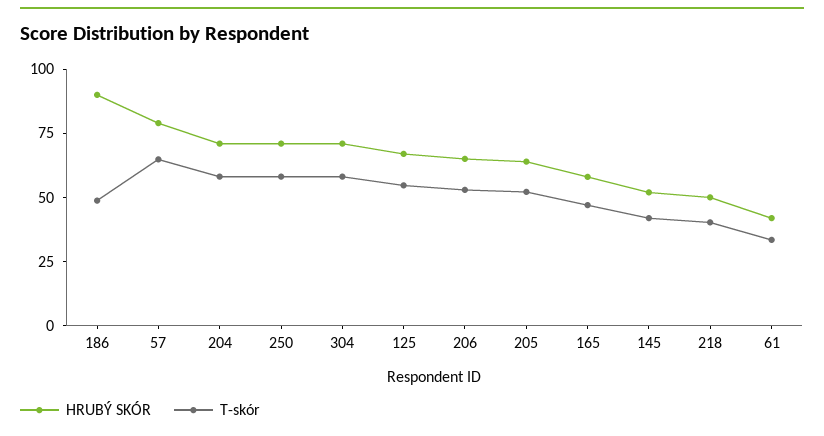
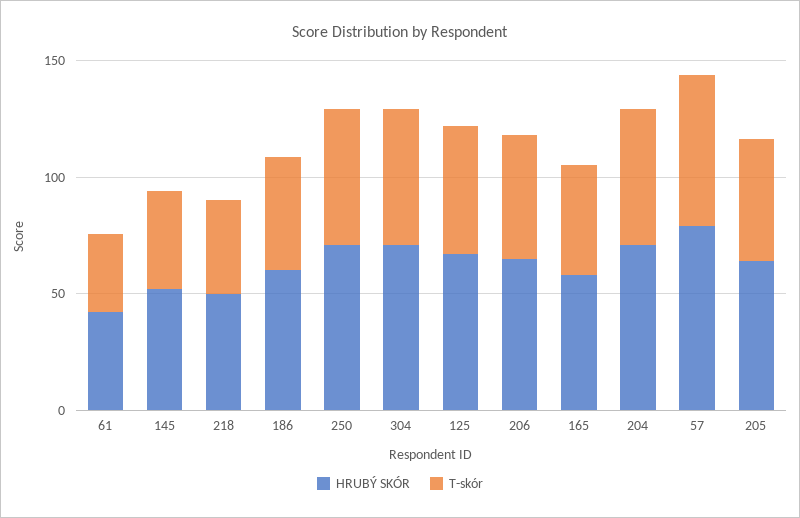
  {
    "HRUBÝ SKÓR": {
-     "186": 90,
+     "186": 60,
      "57": 80,
      "204": 70,
      "250": 70,
      "304": 70,
      "125": 65,
      "206": 65,
      "205": 65,
      "165": 60,
      "145": 50,
      "218": 50,
      "61": 40
    },
    "T-skór": {
      "186": 50,
      "57": 65,
      "204": 60,
      "250": 60,
      "304": 60,
      "125": 55,
      "206": 55,
      "205": 50,
      "165": 45,
      "145": 40,
      "218": 40,
      "61": 35
    }
  }

